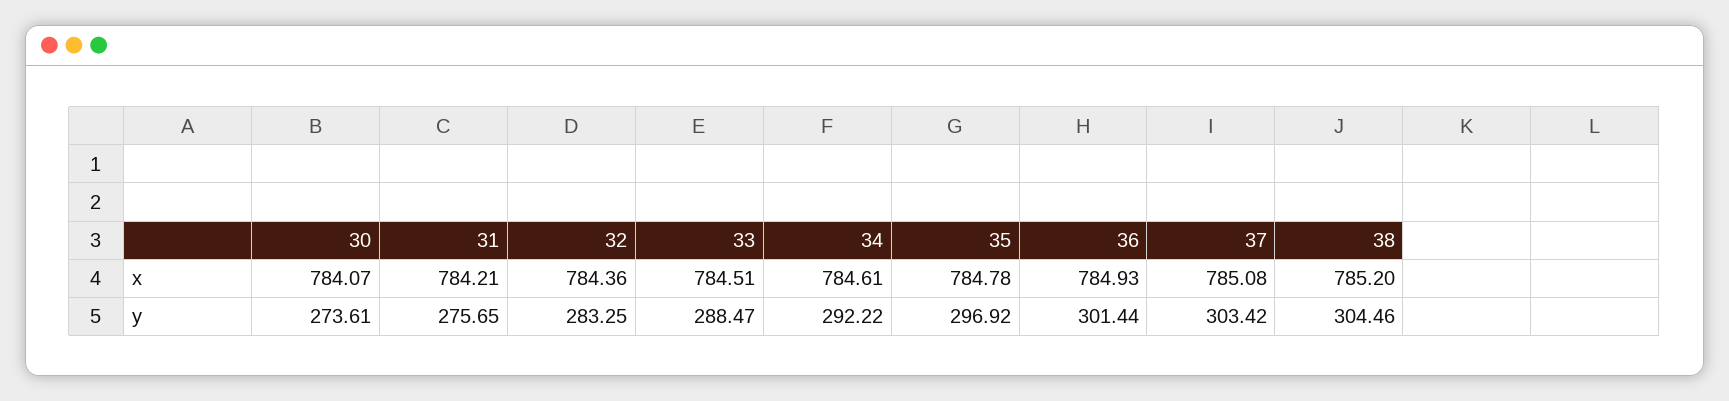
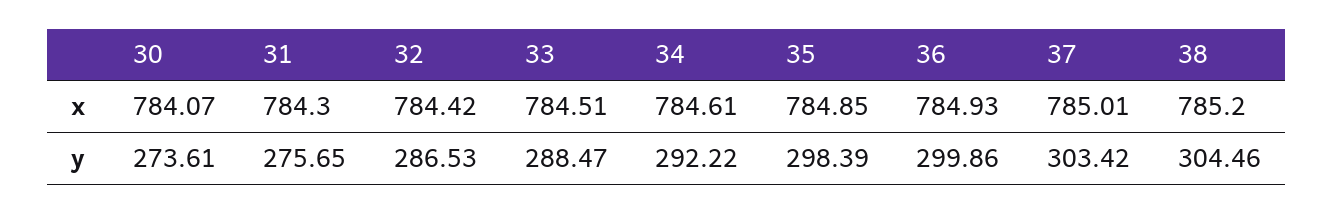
  {
    "30": {
      "x": 784.07,
      "y": 273.61
    },
    "31": {
-     "x": 784.21,
+     "x": 784.3,
      "y": 275.65
    },
    "32": {
-     "x": 784.36,
+     "x": 784.42,
-     "y": 283.25
+     "y": 286.53
    },
    "33": {
      "x": 784.51,
      "y": 288.47
    },
    "34": {
      "x": 784.61,
      "y": 292.22
    },
    "35": {
-     "x": 784.78,
+     "x": 784.85,
-     "y": 296.92
+     "y": 298.39
    },
    "36": {
      "x": 784.93,
-     "y": 301.44
+     "y": 299.86
    },
    "37": {
-     "x": 785.08,
+     "x": 785.01,
      "y": 303.42
    },
    "38": {
      "x": 785.2,
      "y": 304.46
    }
  }

